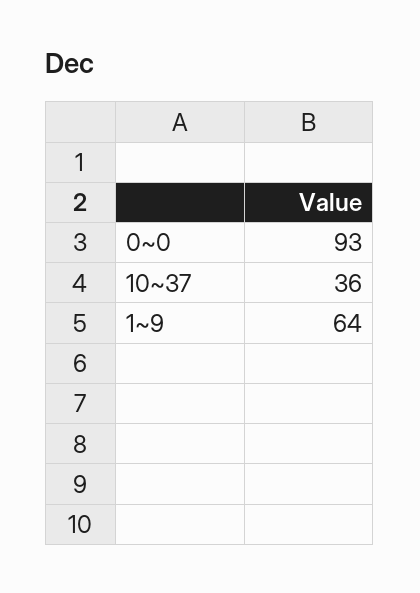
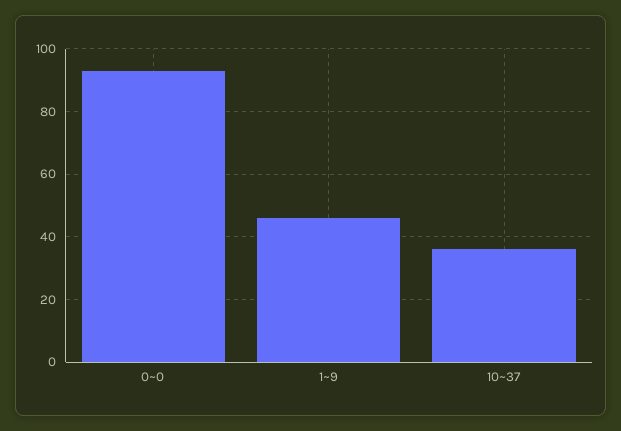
  {
    "0~0": 93,
    "10~37": 36,
-   "1~9": 64
+   "1~9": 45
  }

